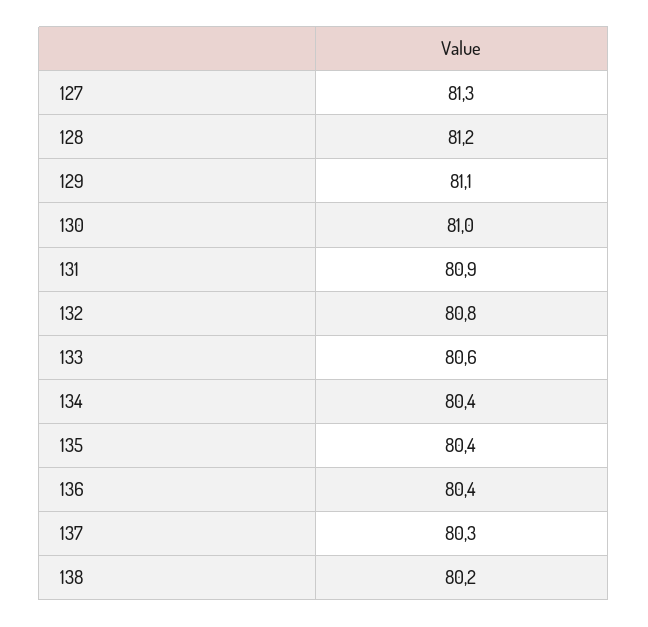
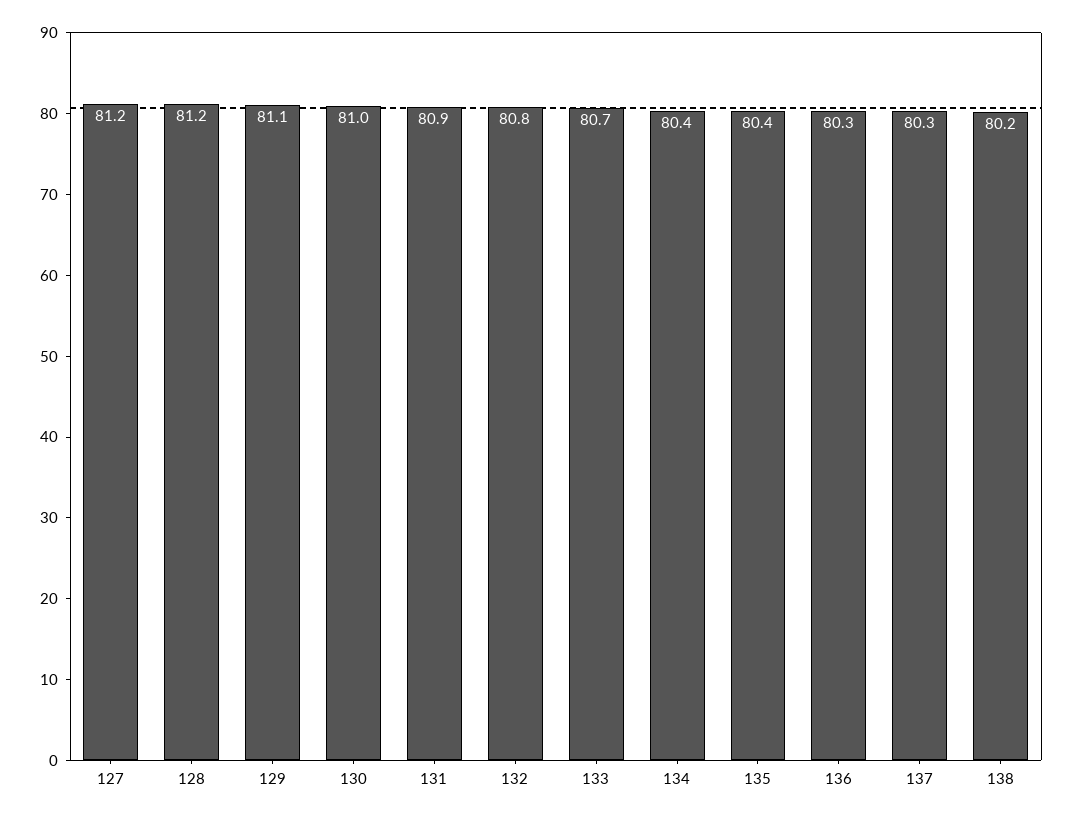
  {
-   "127": 81.3,
+   "127": 81.2,
    "128": 81.2,
    "129": 81.1,
    "130": 81,
    "131": 80.9,
    "132": 80.8,
-   "133": 80.6,
+   "133": 80.7,
    "134": 80.4,
    "135": 80.4,
-   "136": 80.4,
+   "136": 80.3,
    "137": 80.3,
    "138": 80.2
  }

